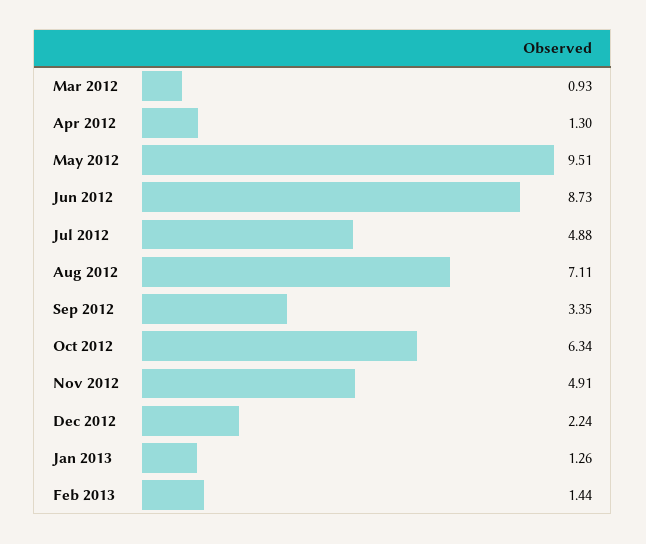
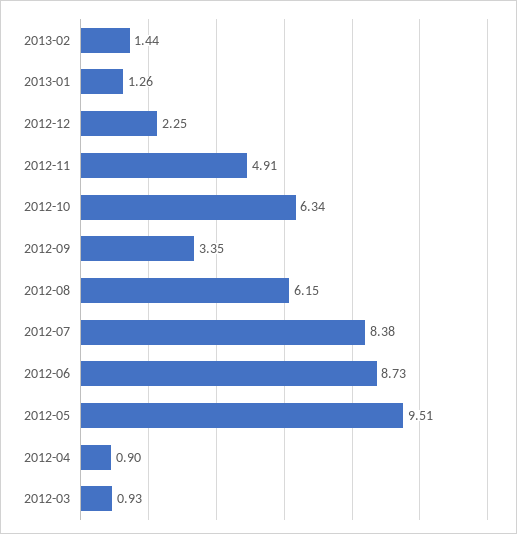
  {
    "Mar 2012": 0.93,
-   "Apr 2012": 1.3,
+   "Apr 2012": 0.9,
    "May 2012": 9.51,
    "Jun 2012": 8.73,
-   "Jul 2012": 4.88,
+   "Jul 2012": 8.38,
-   "Aug 2012": 7.11,
+   "Aug 2012": 6.15,
    "Sep 2012": 3.35,
    "Oct 2012": 6.34,
    "Nov 2012": 4.91,
-   "Dec 2012": 2.24,
+   "Dec 2012": 2.25,
    "Jan 2013": 1.26,
    "Feb 2013": 1.44
  }

